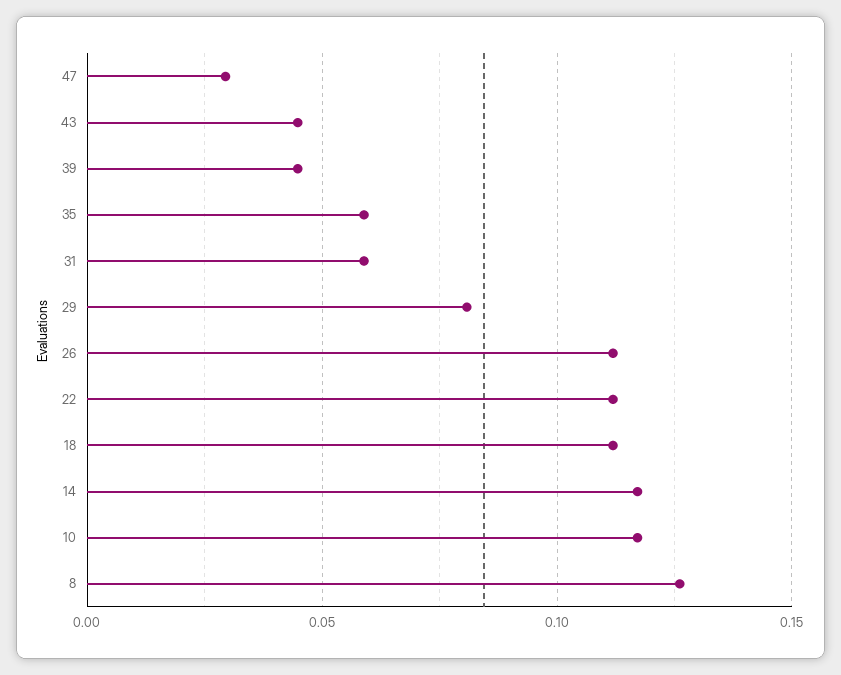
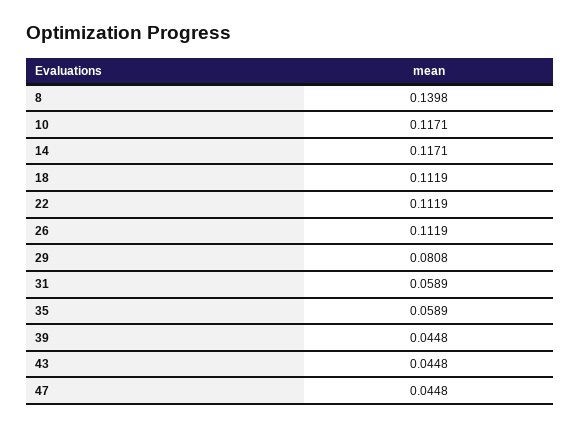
  {
-   "47": 0.03,
+   "47": 0.0448,
    "43": 0.0448,
    "39": 0.0448,
    "35": 0.0589,
    "31": 0.0589,
    "29": 0.0808,
    "26": 0.1119,
    "22": 0.1119,
    "18": 0.1119,
    "14": 0.1171,
    "10": 0.1171,
-   "8": 0.125
+   "8": 0.1398
  }

